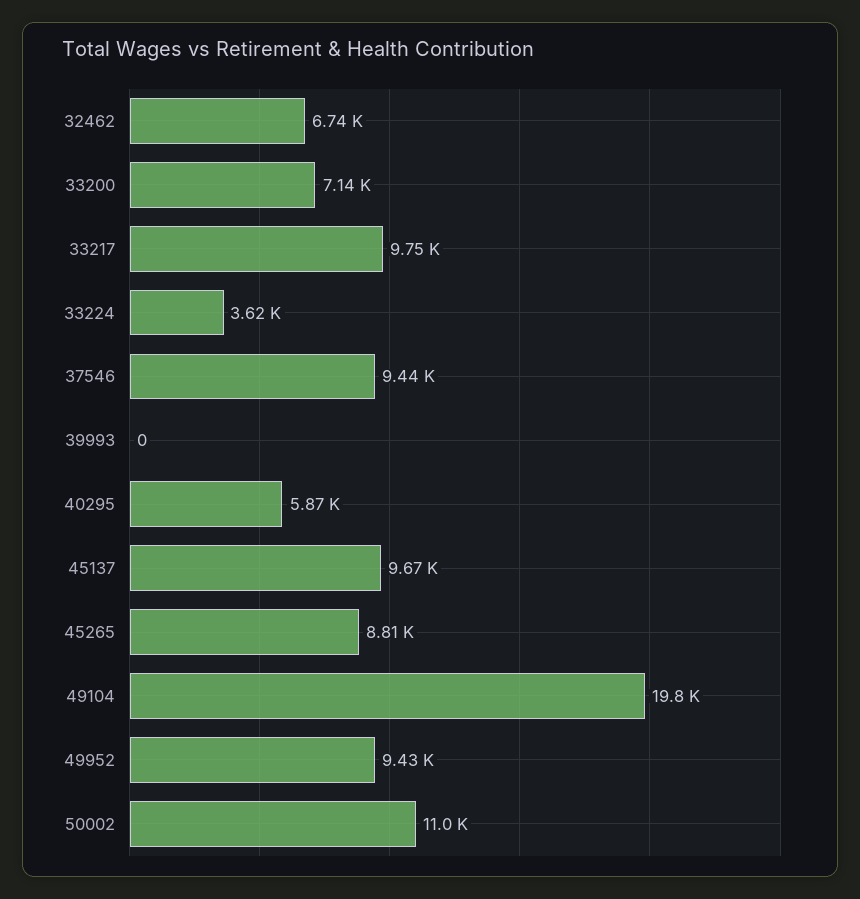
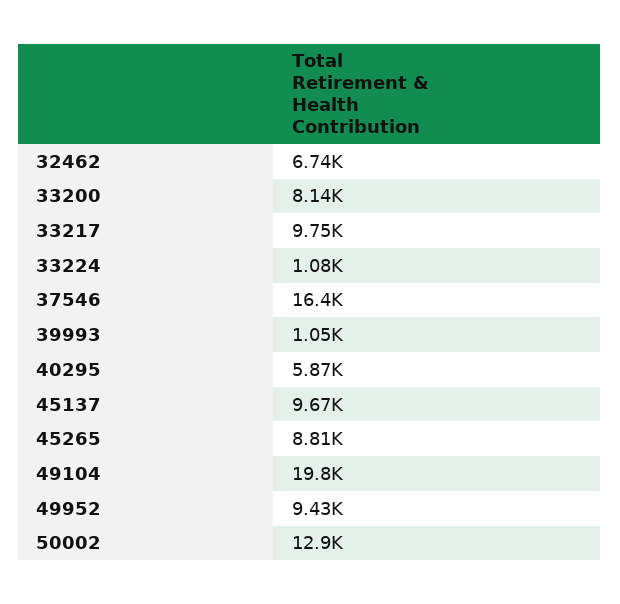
  {
    "32462": 6740,
-   "33200": 7140,
+   "33200": 8140,
    "33217": 9750,
-   "33224": 3620,
+   "33224": 1080,
-   "37546": 9440,
+   "37546": 16400,
-   "39993": 0,
+   "39993": 1050,
    "40295": 5870,
    "45137": 9670,
    "45265": 8810,
    "49104": 19800,
    "49952": 9430,
-   "50002": 11000
+   "50002": 12900
  }

